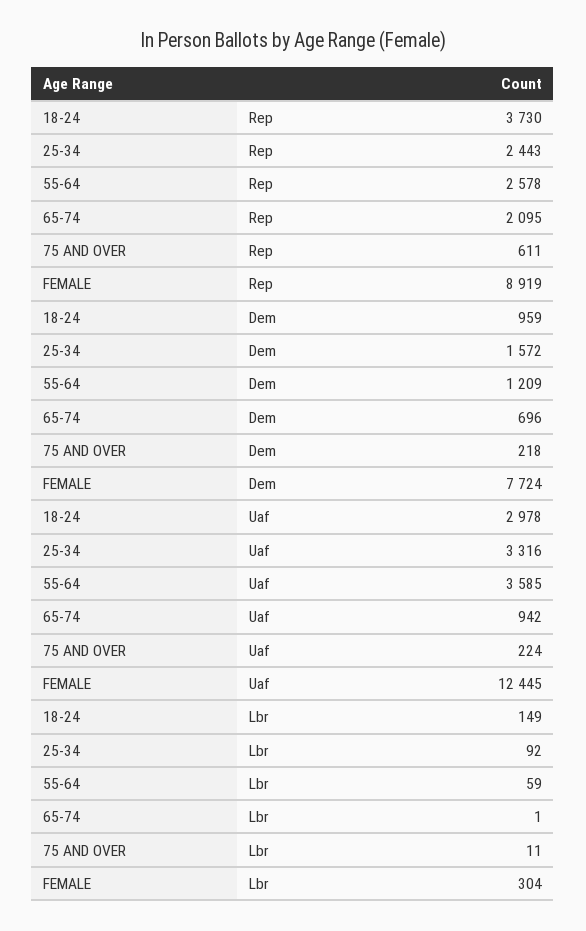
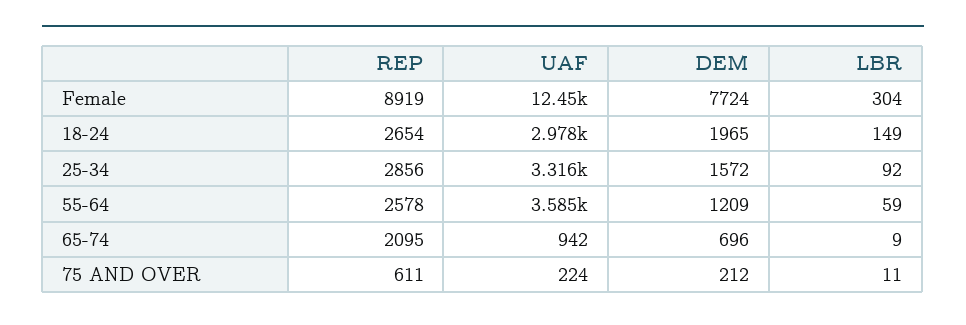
  {
    "18-24": {
-     "Rep": 3730,
+     "Rep": 2654,
-     "Dem": 959,
+     "Dem": 1965,
      "Uaf": 2978,
      "Lbr": 149
    },
    "25-34": {
-     "Rep": 2443,
+     "Rep": 2856,
      "Dem": 1572,
      "Uaf": 3316,
      "Lbr": 92
    },
    "55-64": {
      "Rep": 2578,
      "Dem": 1209,
      "Uaf": 3585,
      "Lbr": 59
    },
    "65-74": {
      "Rep": 2095,
      "Dem": 696,
      "Uaf": 942,
-     "Lbr": 1
+     "Lbr": 9
    },
    "75 AND OVER": {
      "Rep": 611,
-     "Dem": 218,
+     "Dem": 212,
      "Uaf": 224,
      "Lbr": 11
    },
    "FEMALE": {
      "Rep": 8919,
      "Dem": 7724,
      "Uaf": 12445,
      "Lbr": 304
    }
  }

